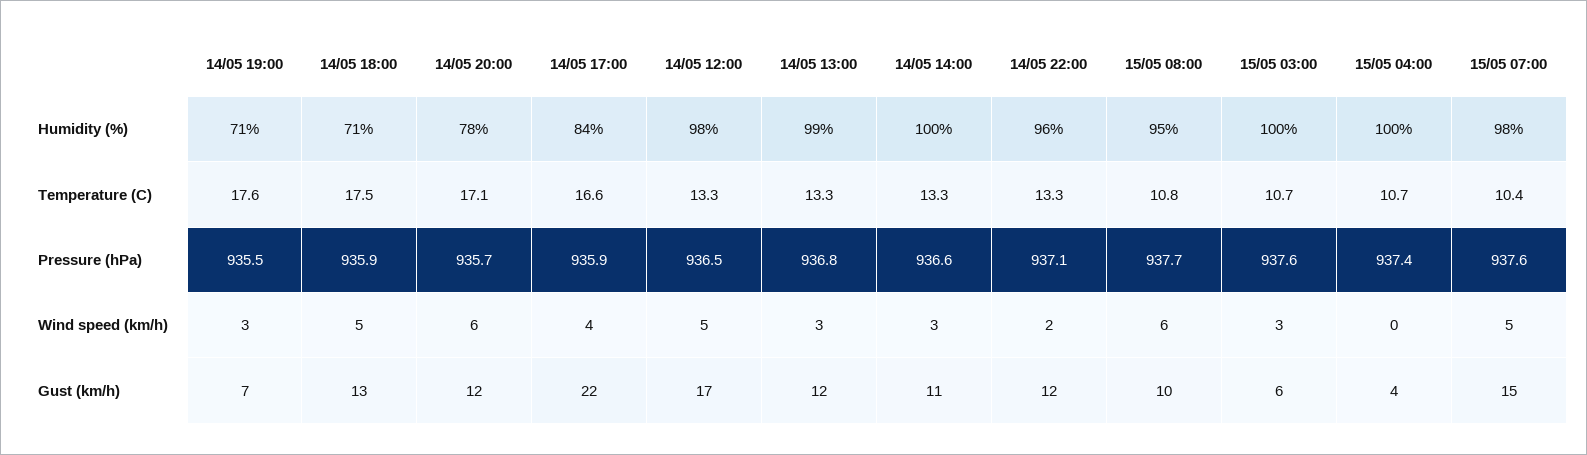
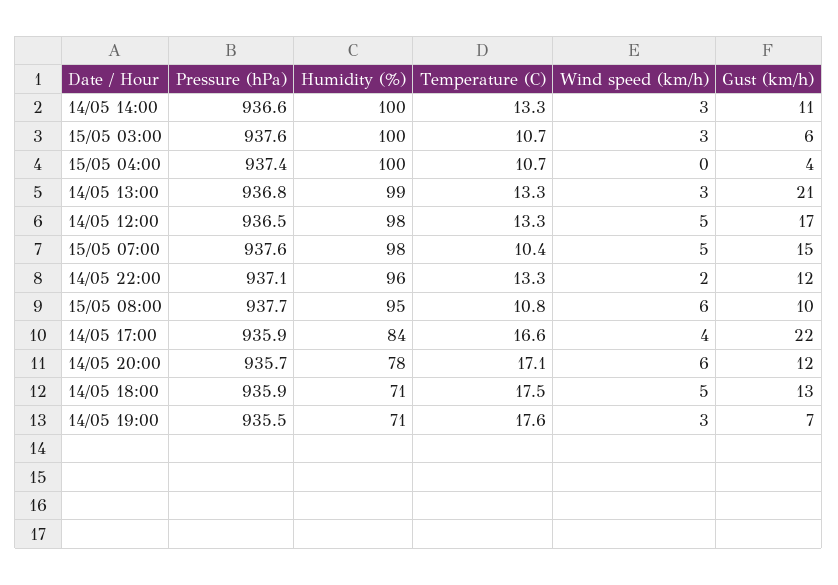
  {
    "14/05 19:00": {
      "Humidity (%)": 71,
      "Temperature (C)": 17.6,
      "Pressure (hPa)": 935.5,
      "Wind speed (km/h)": 3,
      "Gust (km/h)": 7
    },
    "14/05 18:00": {
      "Humidity (%)": 71,
      "Temperature (C)": 17.5,
      "Pressure (hPa)": 935.9,
      "Wind speed (km/h)": 5,
      "Gust (km/h)": 13
    },
    "14/05 20:00": {
      "Humidity (%)": 78,
      "Temperature (C)": 17.1,
      "Pressure (hPa)": 935.7,
      "Wind speed (km/h)": 6,
      "Gust (km/h)": 12
    },
    "14/05 17:00": {
      "Humidity (%)": 84,
      "Temperature (C)": 16.6,
      "Pressure (hPa)": 935.9,
      "Wind speed (km/h)": 4,
      "Gust (km/h)": 22
    },
    "14/05 12:00": {
      "Humidity (%)": 98,
      "Temperature (C)": 13.3,
      "Pressure (hPa)": 936.5,
      "Wind speed (km/h)": 5,
      "Gust (km/h)": 17
    },
    "14/05 13:00": {
      "Humidity (%)": 99,
      "Temperature (C)": 13.3,
      "Pressure (hPa)": 936.8,
      "Wind speed (km/h)": 3,
-     "Gust (km/h)": 12
+     "Gust (km/h)": 21
    },
    "14/05 14:00": {
      "Humidity (%)": 100,
      "Temperature (C)": 13.3,
      "Pressure (hPa)": 936.6,
      "Wind speed (km/h)": 3,
      "Gust (km/h)": 11
    },
    "14/05 22:00": {
      "Humidity (%)": 96,
      "Temperature (C)": 13.3,
      "Pressure (hPa)": 937.1,
      "Wind speed (km/h)": 2,
      "Gust (km/h)": 12
    },
    "15/05 08:00": {
      "Humidity (%)": 95,
      "Temperature (C)": 10.8,
      "Pressure (hPa)": 937.7,
      "Wind speed (km/h)": 6,
      "Gust (km/h)": 10
    },
    "15/05 03:00": {
      "Humidity (%)": 100,
      "Temperature (C)": 10.7,
      "Pressure (hPa)": 937.6,
      "Wind speed (km/h)": 3,
      "Gust (km/h)": 6
    },
    "15/05 04:00": {
      "Humidity (%)": 100,
      "Temperature (C)": 10.7,
      "Pressure (hPa)": 937.4,
      "Wind speed (km/h)": 0,
      "Gust (km/h)": 4
    },
    "15/05 07:00": {
      "Humidity (%)": 98,
      "Temperature (C)": 10.4,
      "Pressure (hPa)": 937.6,
      "Wind speed (km/h)": 5,
      "Gust (km/h)": 15
    }
  }

